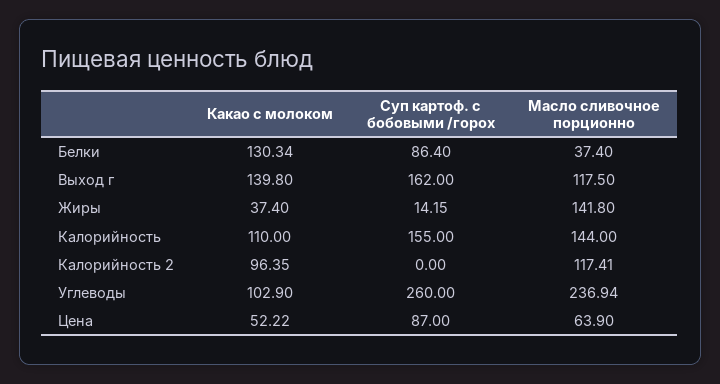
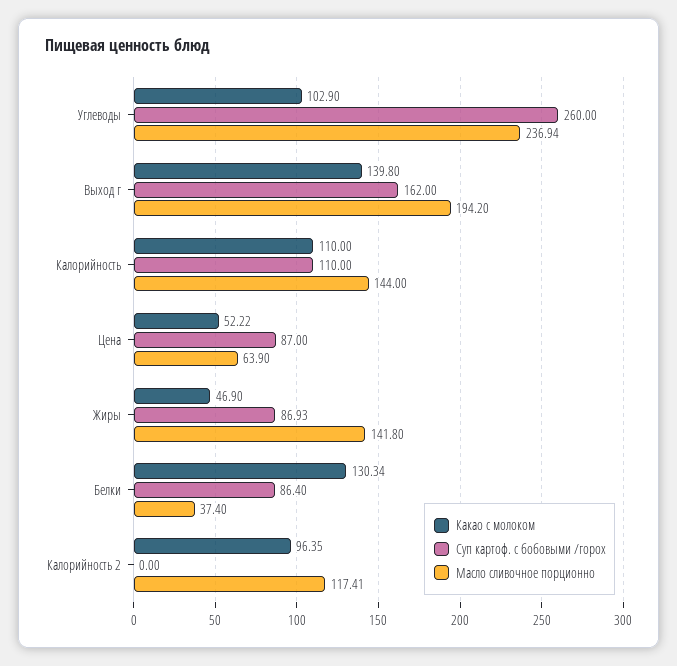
  {
    "Какао с молоком": {
      "Белки": 130.34,
      "Выход г": 139.8,
-     "Жиры": 37.4,
+     "Жиры": 46.9,
      "Калорийность": 110,
      "Калорийность 2": 96.35,
      "Углеводы": 102.9,
      "Цена": 52.22
    },
    "Суп картоф. с бобовыми /горох": {
      "Белки": 86.4,
      "Выход г": 162,
-     "Жиры": 14.15,
+     "Жиры": 86.93,
-     "Калорийность": 155,
+     "Калорийность": 110,
      "Калорийность 2": 0,
      "Углеводы": 260,
      "Цена": 87
    },
    "Масло сливочное порционно": {
      "Белки": 37.4,
-     "Выход г": 117.5,
+     "Выход г": 194.2,
      "Жиры": 141.8,
      "Калорийность": 144,
      "Калорийность 2": 117.41,
      "Углеводы": 236.94,
      "Цена": 63.9
    }
  }

